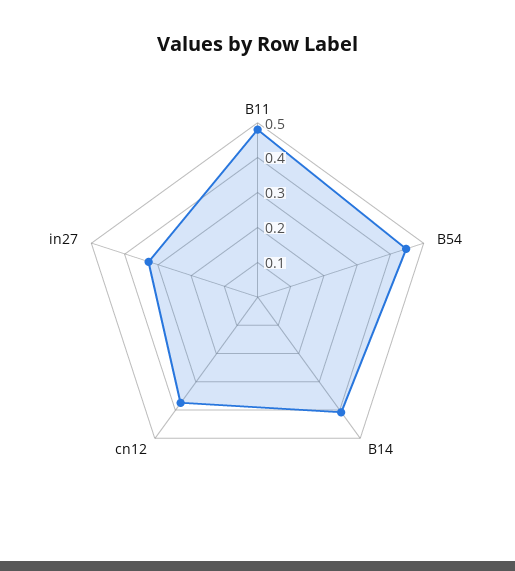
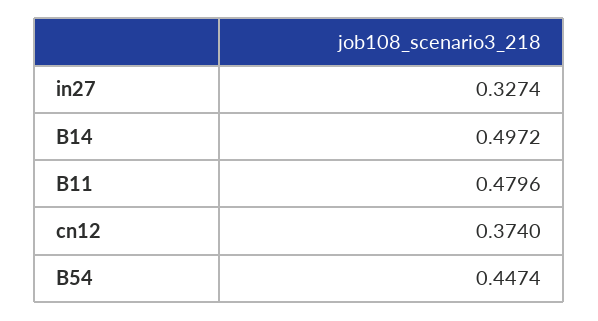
  {
    "B11": 0.4796,
    "B54": 0.4474,
-   "B14": 0.4,
+   "B14": 0.4972,
    "cn12": 0.374,
    "in27": 0.3274
  }

